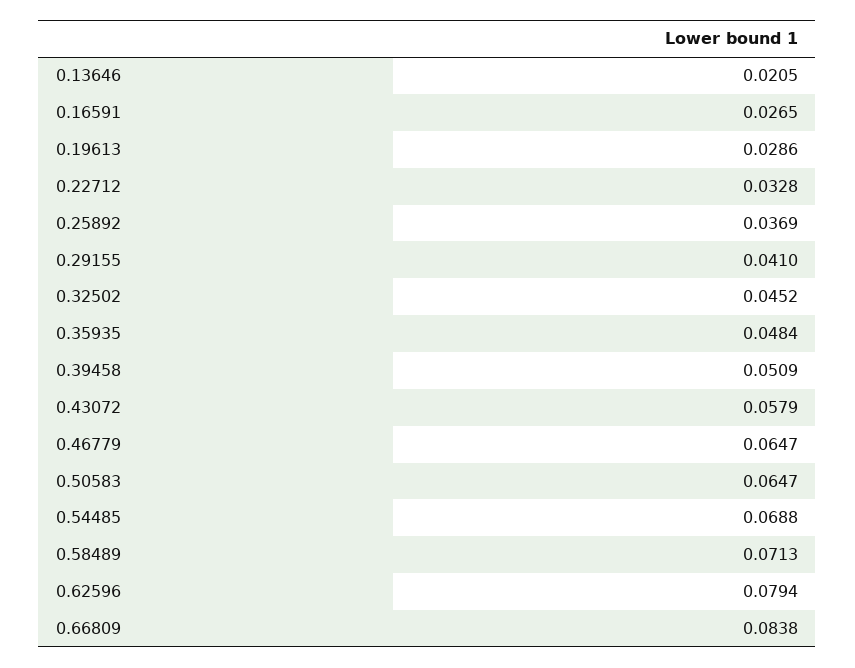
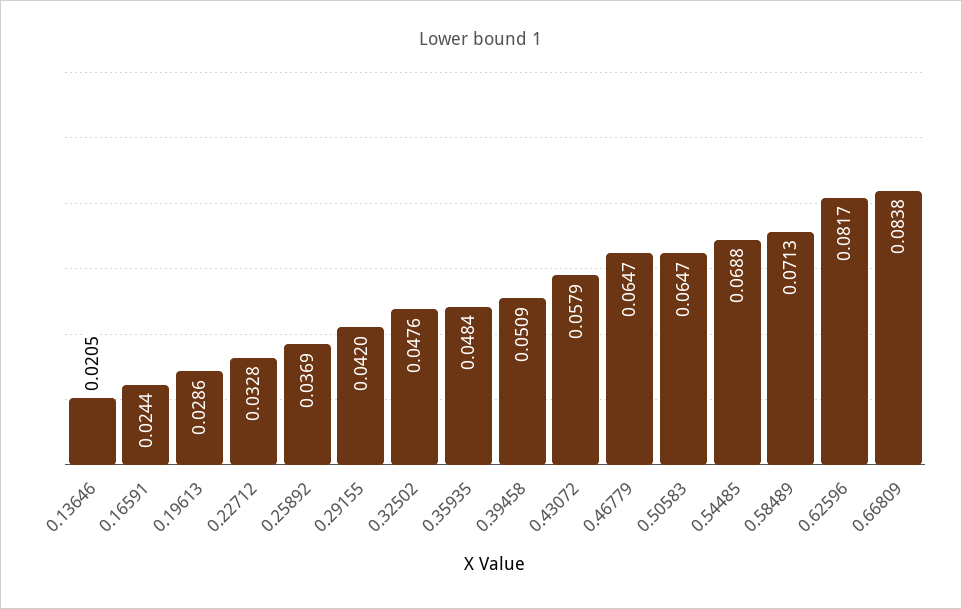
  {
    "0.13646": 0.0205,
-   "0.16591": 0.0265,
+   "0.16591": 0.0244,
    "0.19613": 0.0286,
    "0.22712": 0.0328,
    "0.25892": 0.0369,
-   "0.29155": 0.041,
+   "0.29155": 0.042,
-   "0.32502": 0.0452,
+   "0.32502": 0.0476,
    "0.35935": 0.0484,
    "0.39458": 0.0509,
    "0.43072": 0.0579,
    "0.46779": 0.0647,
    "0.50583": 0.0647,
    "0.54485": 0.0688,
    "0.58489": 0.0713,
-   "0.62596": 0.0794,
+   "0.62596": 0.0817,
    "0.66809": 0.0838
  }

